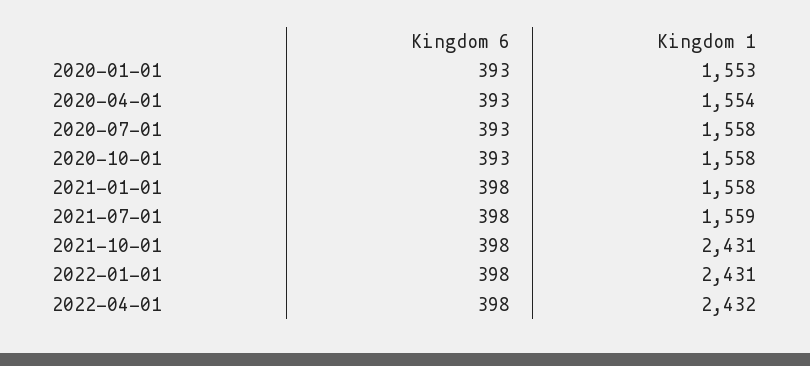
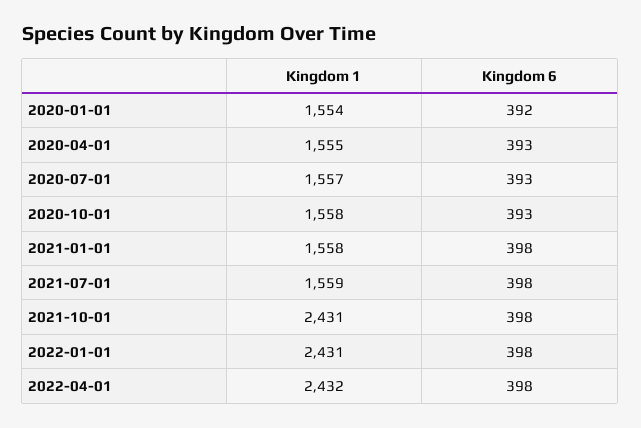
  {
    "Kingdom 6": {
-     "2020-01-01": 393,
+     "2020-01-01": 392,
      "2020-04-01": 393,
      "2020-07-01": 393,
      "2020-10-01": 393,
      "2021-01-01": 398,
      "2021-07-01": 398,
      "2021-10-01": 398,
      "2022-01-01": 398,
      "2022-04-01": 398
    },
    "Kingdom 1": {
-     "2020-01-01": 1553,
+     "2020-01-01": 1554,
-     "2020-04-01": 1554,
+     "2020-04-01": 1555,
-     "2020-07-01": 1558,
+     "2020-07-01": 1557,
      "2020-10-01": 1558,
      "2021-01-01": 1558,
      "2021-07-01": 1559,
      "2021-10-01": 2431,
      "2022-01-01": 2431,
      "2022-04-01": 2432
    }
  }

